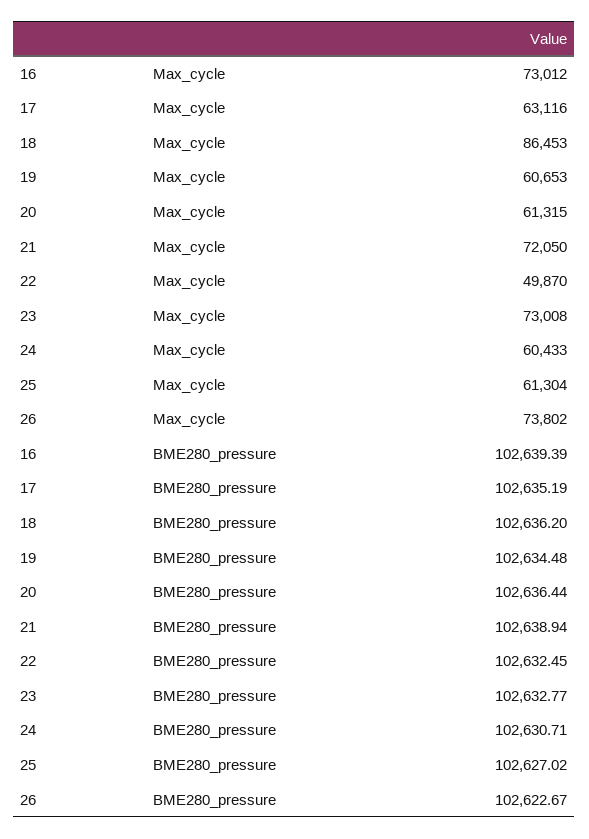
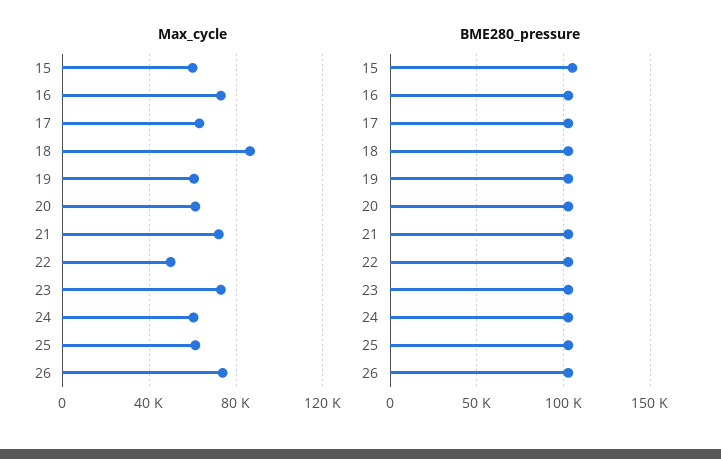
  {
    "Max_cycle": {
      "16": 73012,
      "17": 63116,
      "18": 86453,
      "19": 60653,
      "20": 61315,
      "21": 72050,
      "22": 49870,
      "23": 73008,
      "24": 60433,
      "25": 61304,
-     "26": 73802
+     "26": 73802,
+     "15": 60000
    },
    "BME280_pressure": {
      "16": 102639.39,
      "17": 102635.19,
      "18": 102636.2,
      "19": 102634.48,
      "20": 102636.44,
      "21": 102638.94,
      "22": 102632.45,
      "23": 102632.77,
      "24": 102630.71,
      "25": 102627.02,
-     "26": 102622.67
+     "26": 102622.67,
+     "15": 105000
    }
  }

